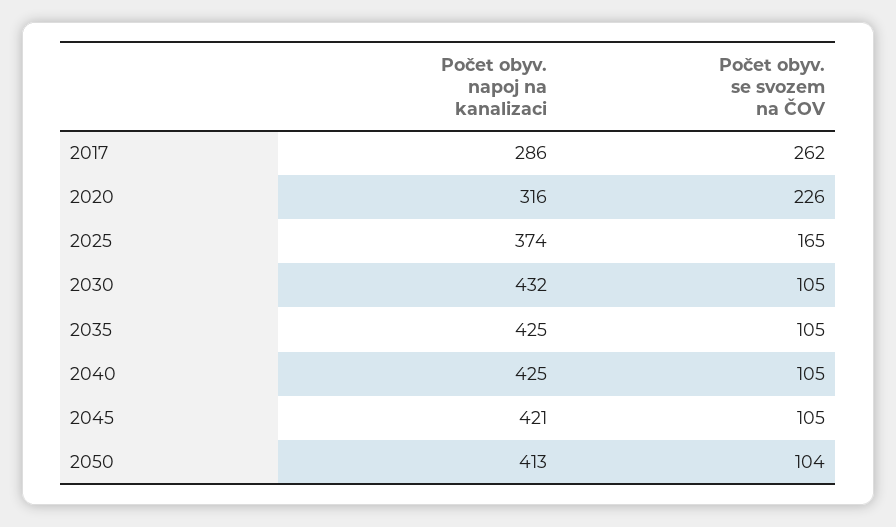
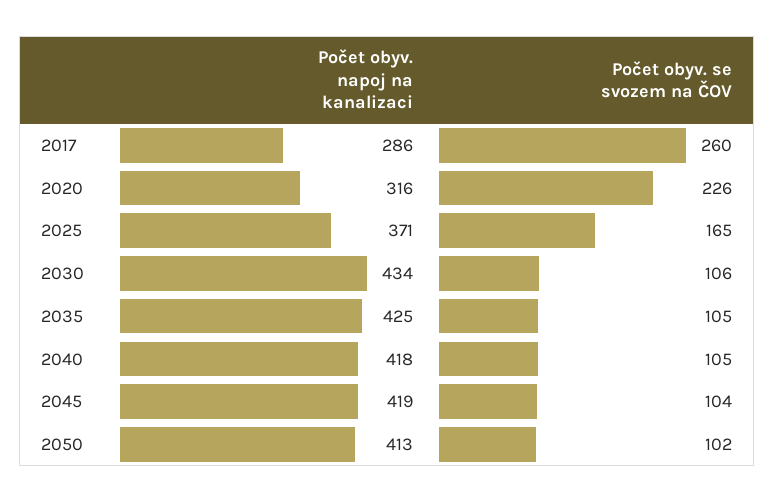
  {
    "Počet obyv. napoj na kanalizaci": {
      "2017": 286,
      "2020": 316,
-     "2025": 374,
+     "2025": 371,
-     "2030": 432,
+     "2030": 434,
      "2035": 425,
-     "2040": 425,
+     "2040": 418,
-     "2045": 421,
+     "2045": 419,
      "2050": 413
    },
    "Počet obyv. se svozem na ČOV": {
-     "2017": 262,
+     "2017": 260,
      "2020": 226,
      "2025": 165,
-     "2030": 105,
+     "2030": 106,
      "2035": 105,
      "2040": 105,
-     "2045": 105,
+     "2045": 104,
-     "2050": 104
+     "2050": 102
    }
  }

